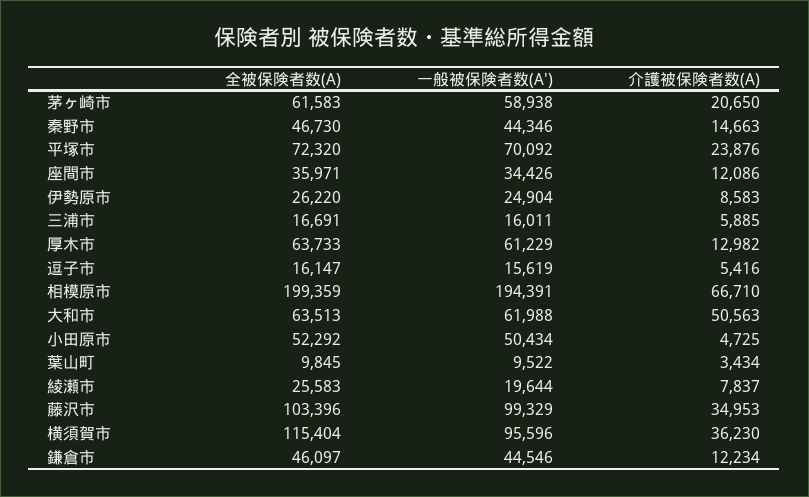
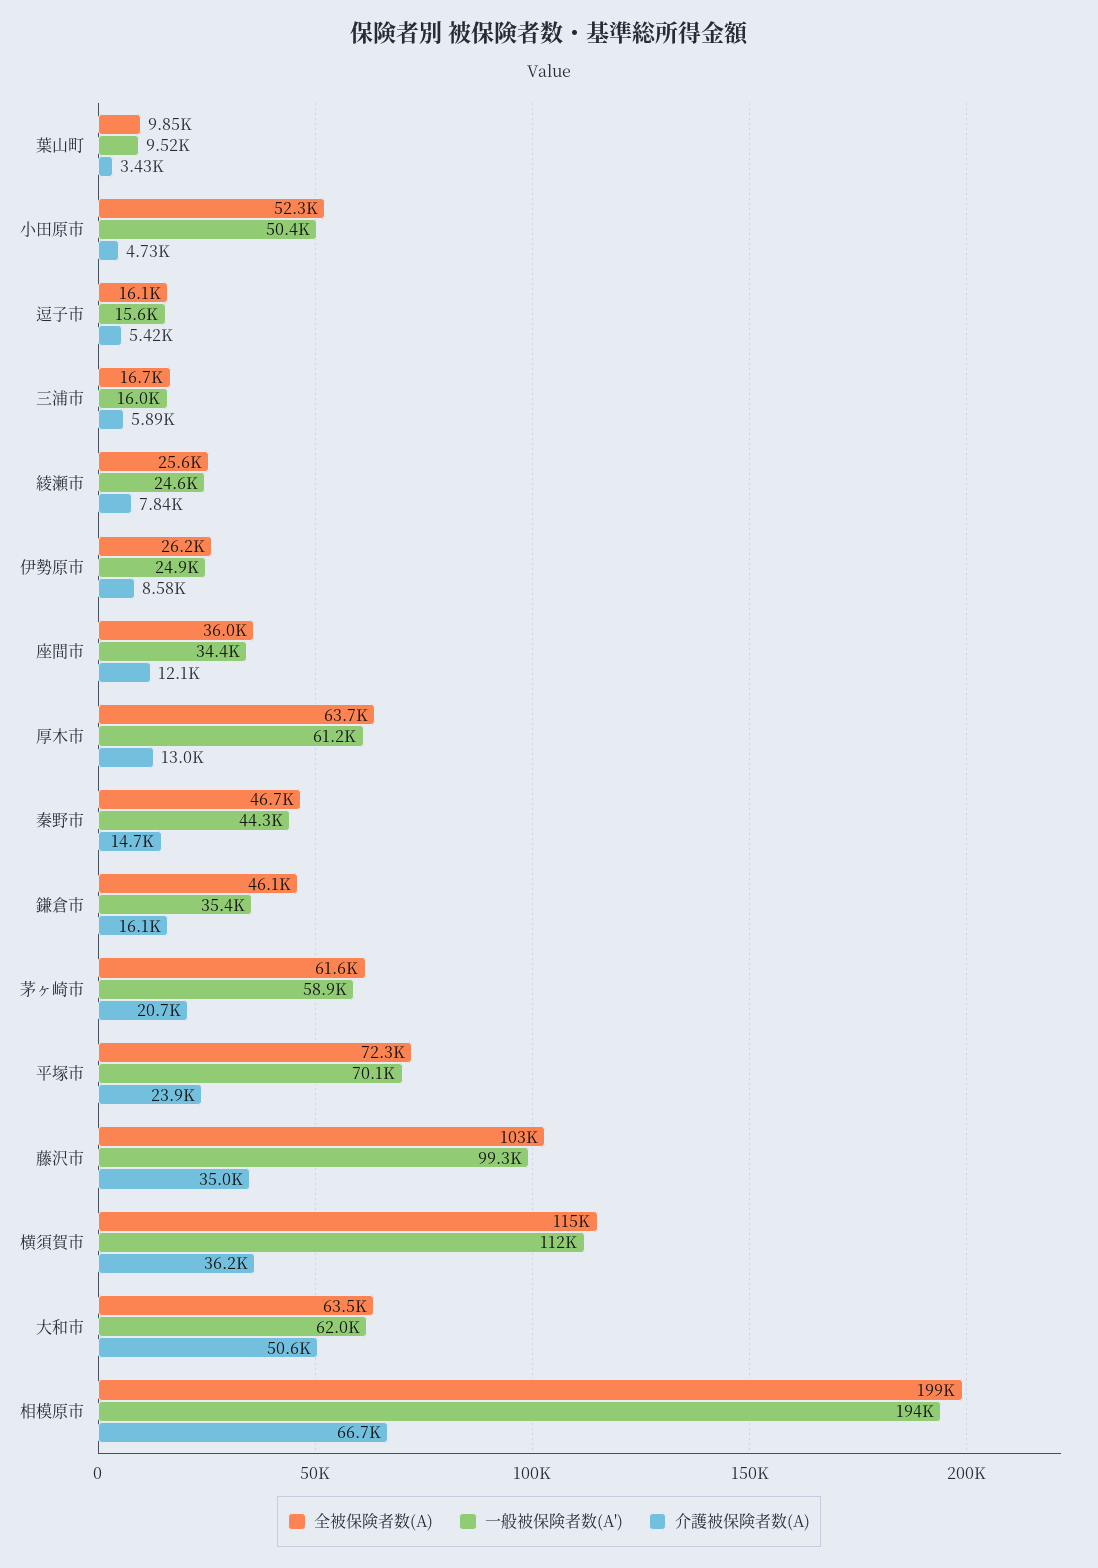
  {
    "全被保険者数(A)": {
      "茅ヶ崎市": 61583,
      "秦野市": 46730,
      "平塚市": 72320,
      "座間市": 35971,
      "伊勢原市": 26220,
      "三浦市": 16691,
      "厚木市": 63733,
      "逗子市": 16147,
      "相模原市": 199359,
      "大和市": 63513,
      "小田原市": 52292,
      "葉山町": 9845,
      "綾瀬市": 25583,
      "藤沢市": 103396,
      "横須賀市": 115404,
      "鎌倉市": 46097
    },
    "一般被保険者数(A')": {
      "茅ヶ崎市": 58938,
      "秦野市": 44346,
      "平塚市": 70092,
      "座間市": 34426,
      "伊勢原市": 24904,
      "三浦市": 16011,
      "厚木市": 61229,
      "逗子市": 15619,
      "相模原市": 194391,
      "大和市": 61988,
      "小田原市": 50434,
      "葉山町": 9522,
-     "綾瀬市": 19644,
+     "綾瀬市": 24600,
      "藤沢市": 99329,
-     "横須賀市": 95596,
+     "横須賀市": 112000,
-     "鎌倉市": 44546
+     "鎌倉市": 35400
    },
    "介護被保険者数(A)": {
      "茅ヶ崎市": 20650,
      "秦野市": 14663,
      "平塚市": 23876,
      "座間市": 12086,
      "伊勢原市": 8583,
      "三浦市": 5885,
      "厚木市": 12982,
      "逗子市": 5416,
      "相模原市": 66710,
      "大和市": 50563,
      "小田原市": 4725,
      "葉山町": 3434,
      "綾瀬市": 7837,
      "藤沢市": 34953,
      "横須賀市": 36230,
-     "鎌倉市": 12234
+     "鎌倉市": 16100
    }
  }

